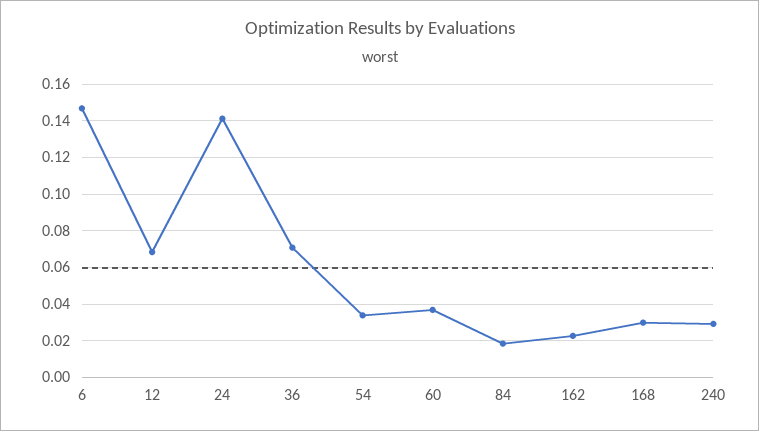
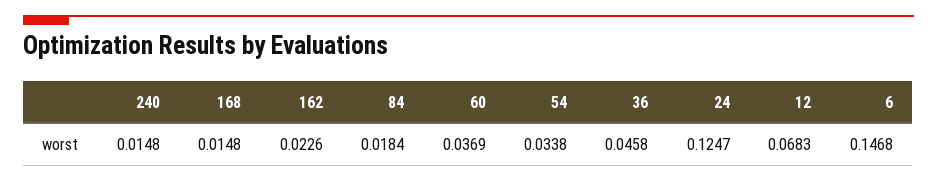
  {
    "6": 0.1468,
    "12": 0.0683,
-   "24": 0.14,
+   "24": 0.1247,
-   "36": 0.07,
+   "36": 0.0458,
    "54": 0.0338,
    "60": 0.0369,
    "84": 0.0184,
    "162": 0.0226,
-   "168": 0.03,
+   "168": 0.0148,
-   "240": 0.03
+   "240": 0.0148
  }

